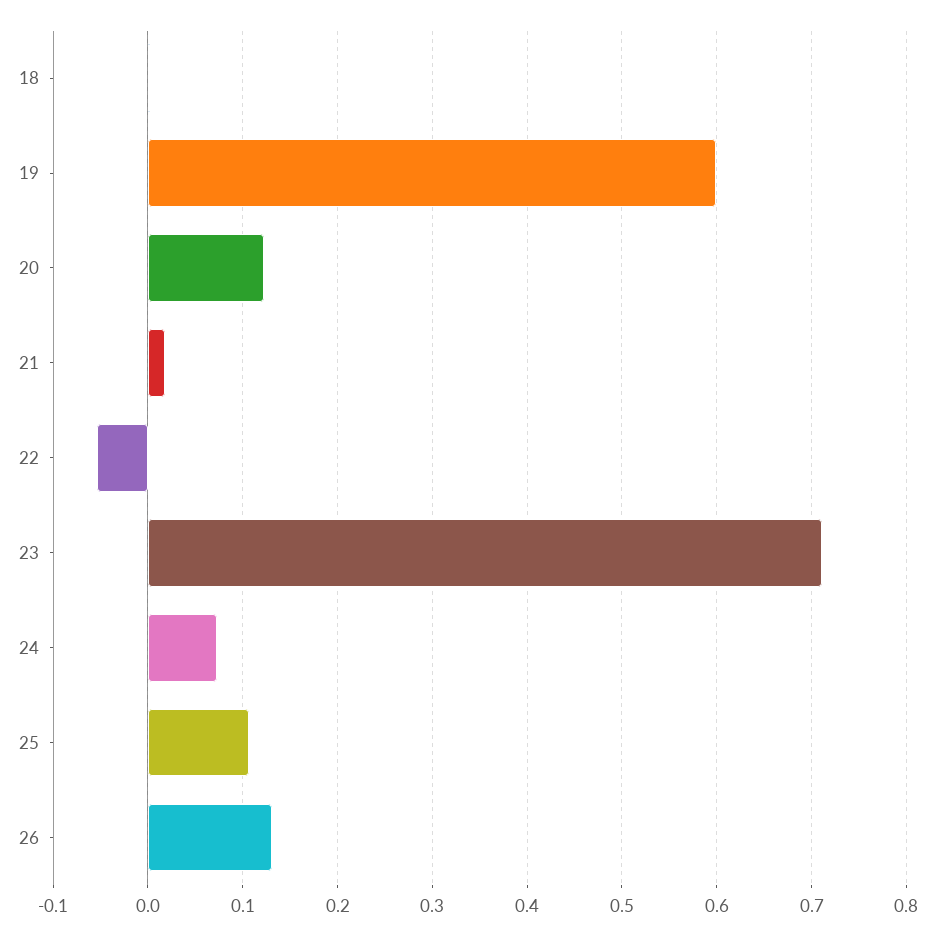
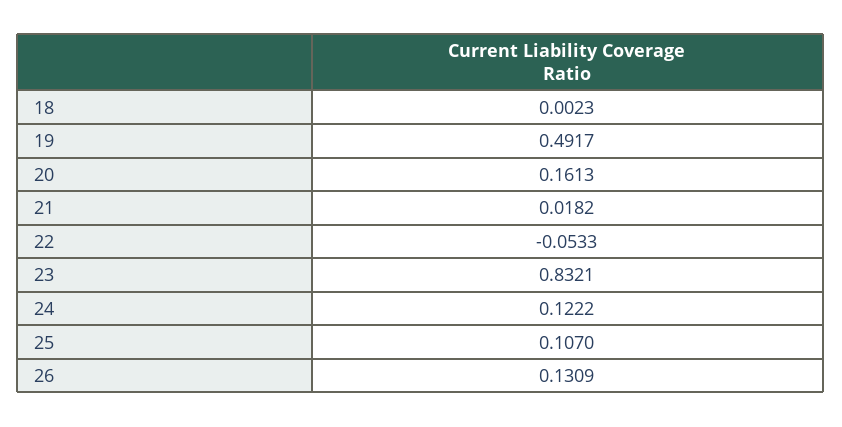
  {
    "18": 0.0023,
-   "19": 0.6,
+   "19": 0.4917,
-   "20": 0.12,
+   "20": 0.1613,
    "21": 0.0182,
    "22": -0.0533,
-   "23": 0.71,
+   "23": 0.8321,
-   "24": 0.07,
+   "24": 0.1222,
    "25": 0.107,
    "26": 0.1309
  }

